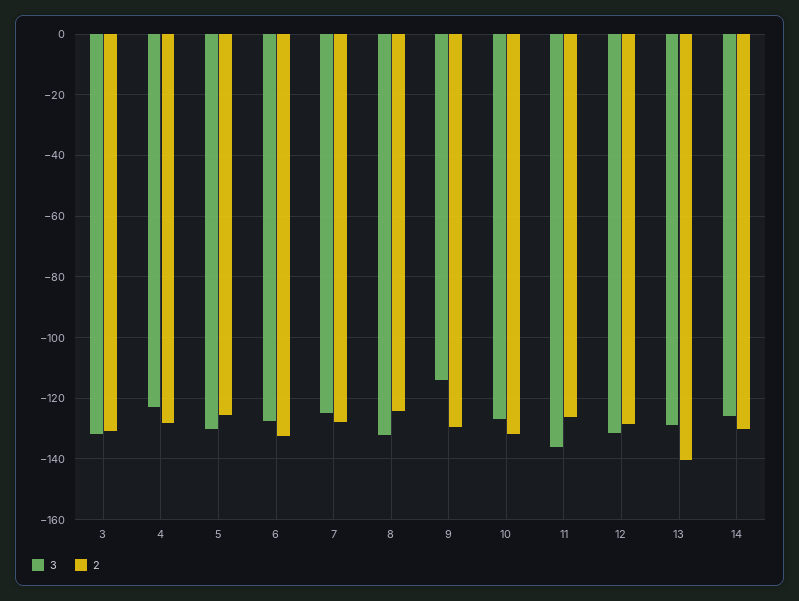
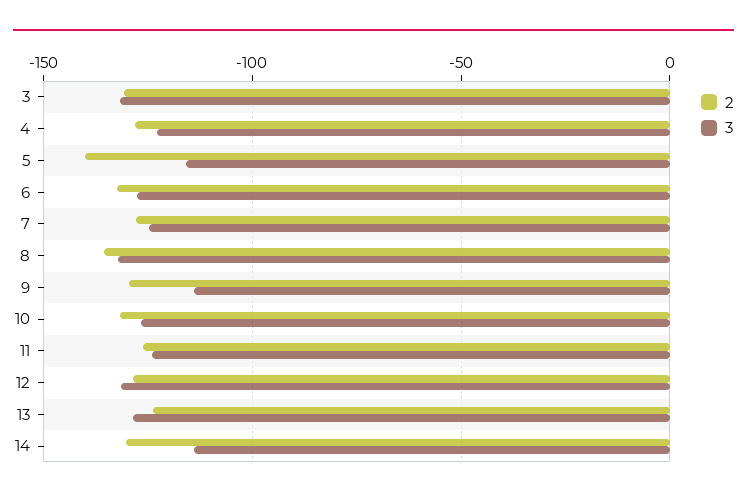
  {
    "3": {
      "3": -132,
      "4": -124,
-     "5": -130,
+     "5": -115,
      "6": -128,
      "7": -124,
      "8": -132,
      "9": -114,
      "10": -126,
-     "11": -136,
+     "11": -125,
      "12": -132,
      "13": -128,
-     "14": -126
+     "14": -115
    },
    "2": {
      "3": -130,
      "4": -128,
-     "5": -126,
+     "5": -140,
      "6": -132,
      "7": -128,
-     "8": -124,
+     "8": -135,
      "9": -130,
      "10": -132,
      "11": -126,
      "12": -128,
-     "13": -140,
+     "13": -125,
      "14": -130
    }
  }

